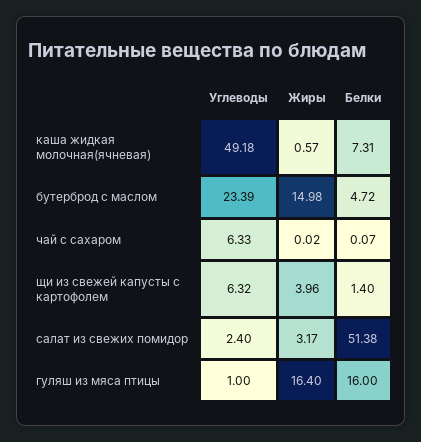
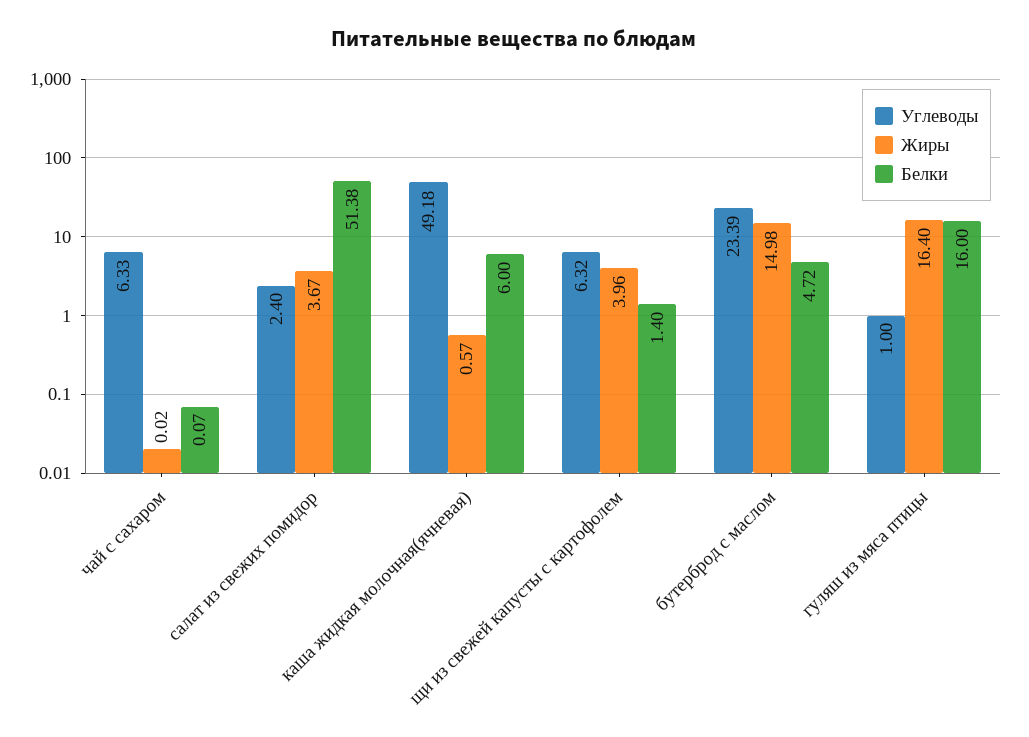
  {
    "Углеводы": {
      "каша жидкая молочная(ячневая)": 49.18,
      "бутерброд с маслом": 23.39,
      "чай с сахаром": 6.33,
      "щи из свежей капусты с картофолем": 6.32,
      "салат из свежих помидор": 2.4,
      "гуляш из мяса птицы": 1
    },
    "Жиры": {
      "каша жидкая молочная(ячневая)": 0.57,
      "бутерброд с маслом": 14.98,
      "чай с сахаром": 0.02,
      "щи из свежей капусты с картофолем": 3.96,
-     "салат из свежих помидор": 3.17,
+     "салат из свежих помидор": 3.67,
      "гуляш из мяса птицы": 16.4
    },
    "Белки": {
-     "каша жидкая молочная(ячневая)": 7.31,
+     "каша жидкая молочная(ячневая)": 6,
      "бутерброд с маслом": 4.72,
      "чай с сахаром": 0.07,
      "щи из свежей капусты с картофолем": 1.4,
      "салат из свежих помидор": 51.38,
      "гуляш из мяса птицы": 16
    }
  }

